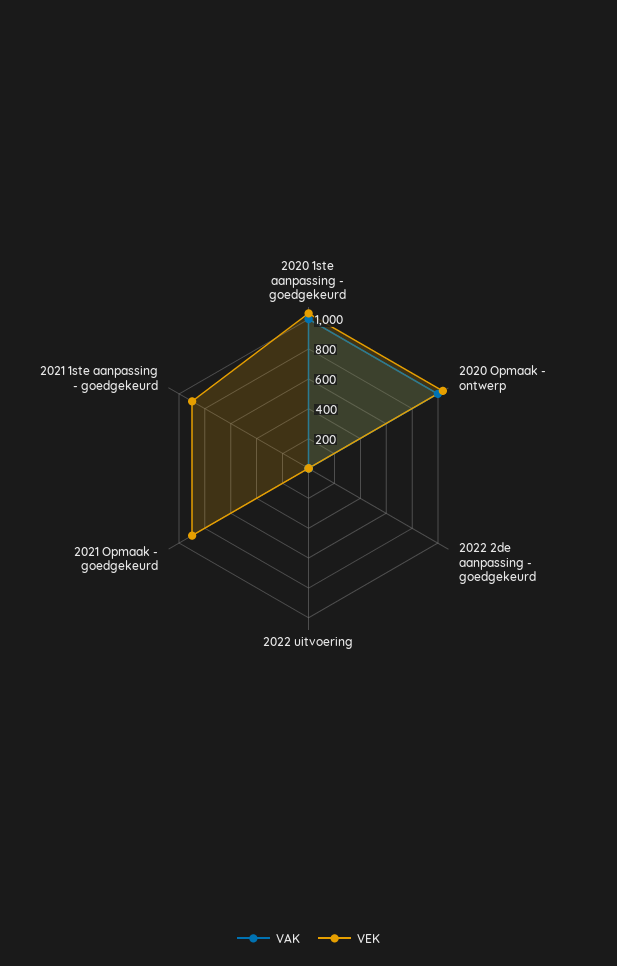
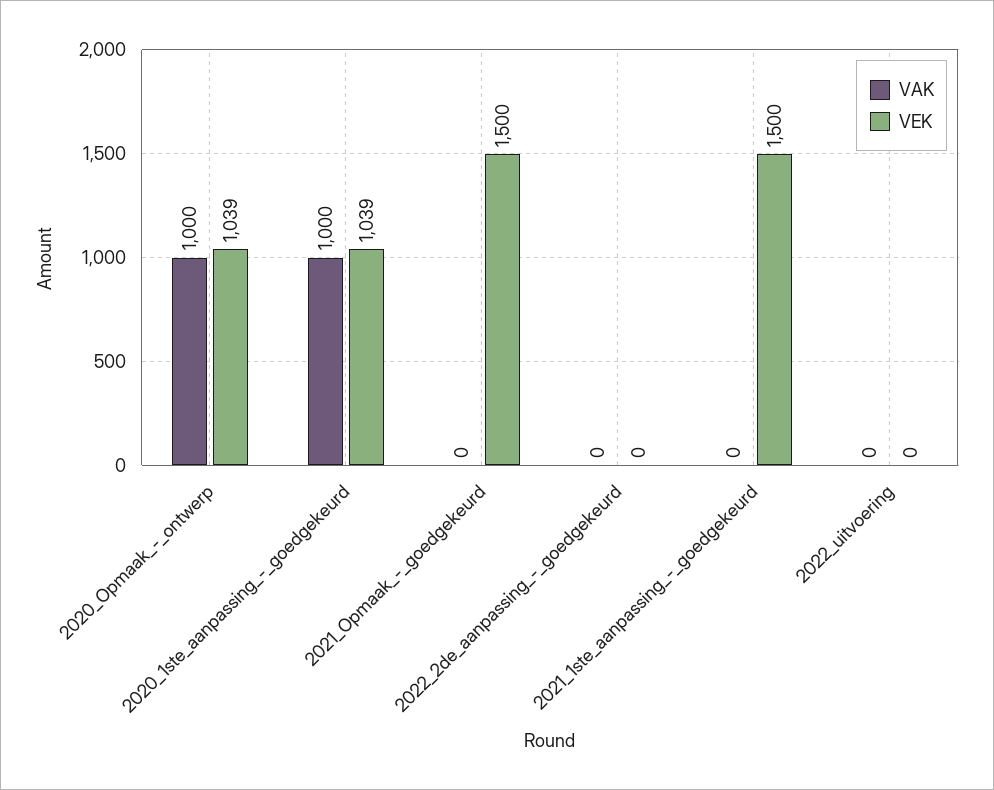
  {
    "VAK": {
      "2020 1ste aanpassing - goedgekeurd": 1000,
      "2020 Opmaak - ontwerp": 1000,
      "2022 2de aanpassing - goedgekeurd": 0,
      "2022 uitvoering": 0,
      "2021 Opmaak - goedgekeurd": 0,
      "2021 1ste aanpassing - goedgekeurd": 0
    },
    "VEK": {
      "2020 1ste aanpassing - goedgekeurd": 1039,
      "2020 Opmaak - ontwerp": 1039,
      "2022 2de aanpassing - goedgekeurd": 0,
      "2022 uitvoering": 0,
-     "2021 Opmaak - goedgekeurd": 900,
+     "2021 Opmaak - goedgekeurd": 1500,
-     "2021 1ste aanpassing - goedgekeurd": 900
+     "2021 1ste aanpassing - goedgekeurd": 1500
    }
  }

